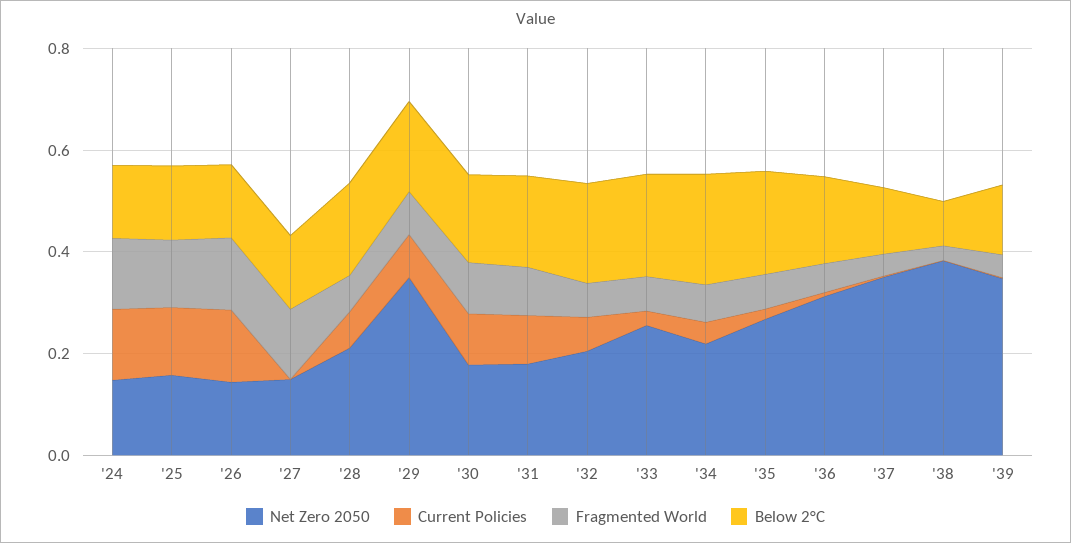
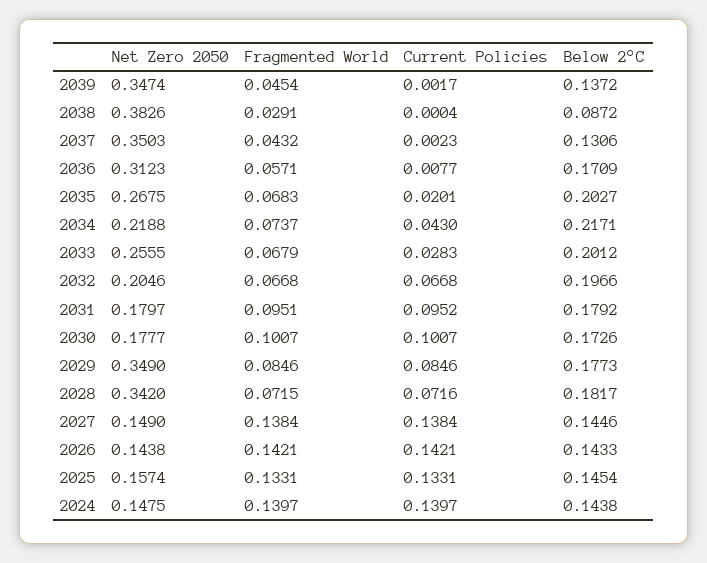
  {
    "Net Zero 2050": {
      "'24": 0.1475,
      "'25": 0.1574,
      "'26": 0.1438,
      "'27": 0.149,
-     "'28": 0.2,
+     "'28": 0.342,
      "'29": 0.349,
      "'30": 0.1777,
      "'31": 0.1797,
      "'32": 0.2046,
      "'33": 0.2555,
      "'34": 0.2188,
      "'35": 0.2675,
      "'36": 0.3123,
      "'37": 0.3503,
      "'38": 0.3826,
      "'39": 0.3474
    },
    "Current Policies": {
      "'24": 0.1397,
      "'25": 0.1331,
      "'26": 0.1421,
-     "'27": 0,
+     "'27": 0.1384,
      "'28": 0.0716,
      "'29": 0.0846,
      "'30": 0.1007,
      "'31": 0.0952,
      "'32": 0.0668,
      "'33": 0.0283,
      "'34": 0.043,
      "'35": 0.0201,
      "'36": 0.0077,
      "'37": 0.0023,
      "'38": 0.0004,
      "'39": 0.0017
    },
    "Fragmented World": {
      "'24": 0.1397,
      "'25": 0.1331,
      "'26": 0.1421,
      "'27": 0.1384,
      "'28": 0.0715,
      "'29": 0.0846,
      "'30": 0.1007,
      "'31": 0.0951,
      "'32": 0.0668,
      "'33": 0.0679,
      "'34": 0.0737,
      "'35": 0.0683,
      "'36": 0.0571,
      "'37": 0.0432,
      "'38": 0.0291,
      "'39": 0.0454
    },
    "Below 2°C": {
      "'24": 0.1438,
      "'25": 0.1454,
      "'26": 0.1433,
      "'27": 0.1446,
      "'28": 0.1817,
      "'29": 0.1773,
      "'30": 0.1726,
      "'31": 0.1792,
      "'32": 0.1966,
      "'33": 0.2012,
      "'34": 0.2171,
      "'35": 0.2027,
      "'36": 0.1709,
      "'37": 0.1306,
      "'38": 0.0872,
      "'39": 0.1372
    }
  }

